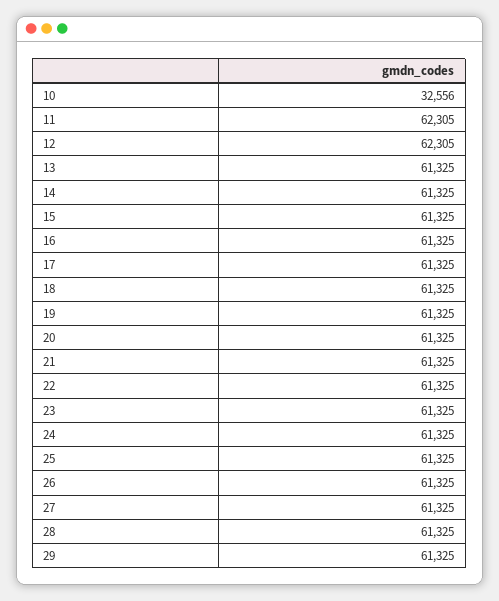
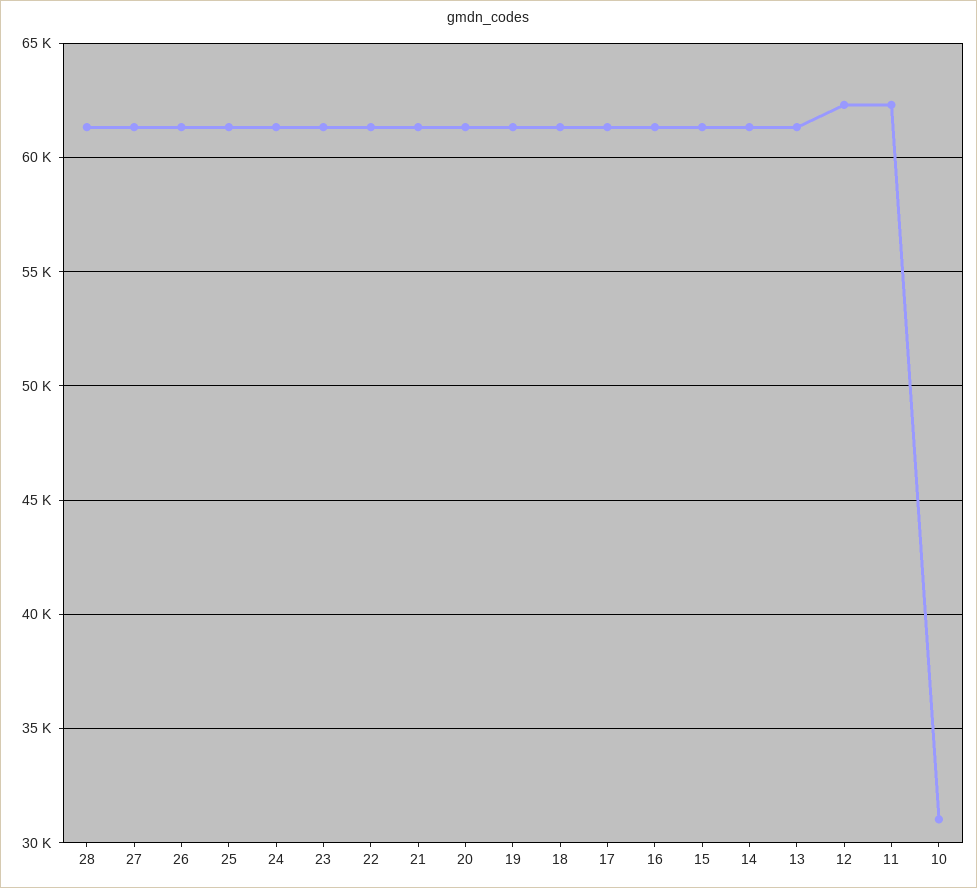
  {
-   "10": 32556,
+   "10": 31000,
    "11": 62305,
    "12": 62305,
    "13": 61325,
    "14": 61325,
    "15": 61325,
    "16": 61325,
    "17": 61325,
    "18": 61325,
    "19": 61325,
    "20": 61325,
    "21": 61325,
    "22": 61325,
    "23": 61325,
    "24": 61325,
    "25": 61325,
    "26": 61325,
    "27": 61325,
-   "28": 61325,
+   "28": 61325
-   "29": 61325
  }

